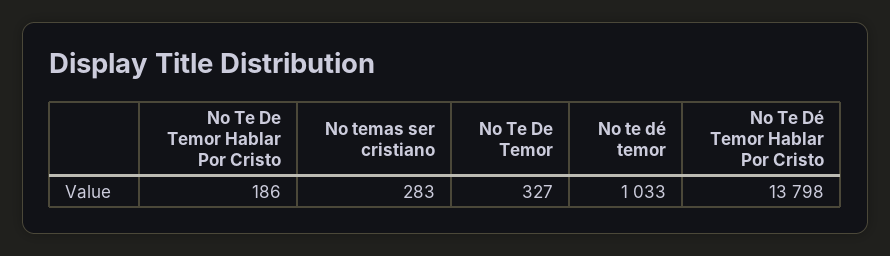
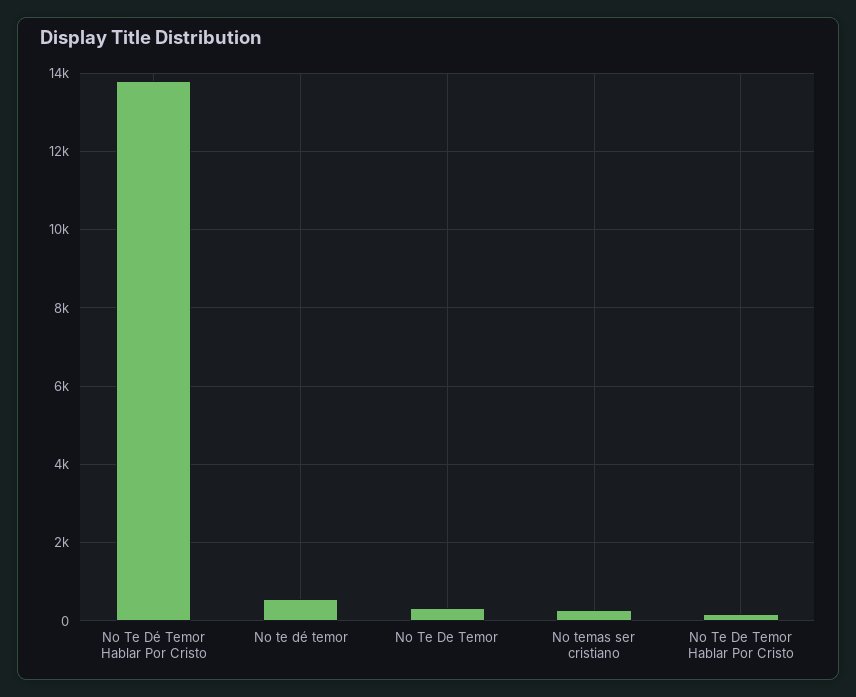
  {
    "No Te De Temor Hablar Por Cristo": 186,
    "No temas ser cristiano": 283,
    "No Te De Temor": 327,
-   "No te dé temor": 1033,
+   "No te dé temor": 600,
    "No Te Dé Temor Hablar Por Cristo": 13798
  }

